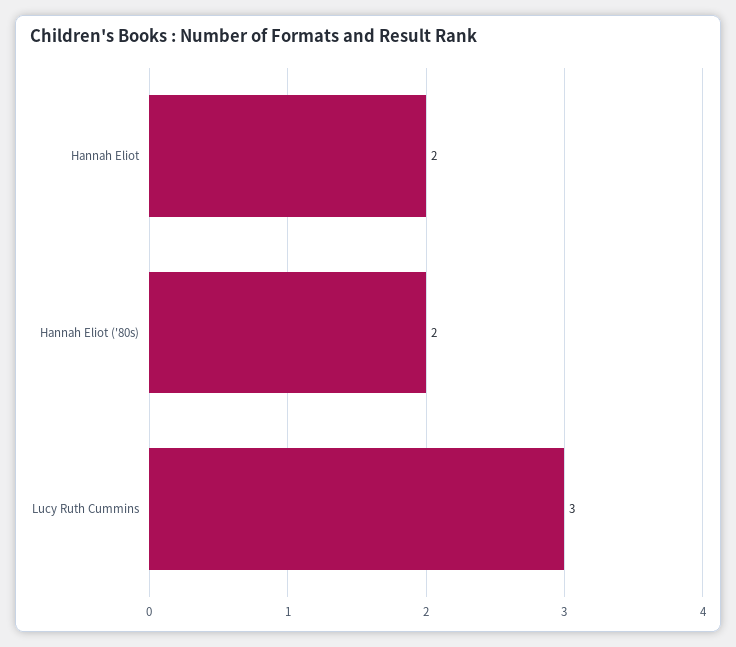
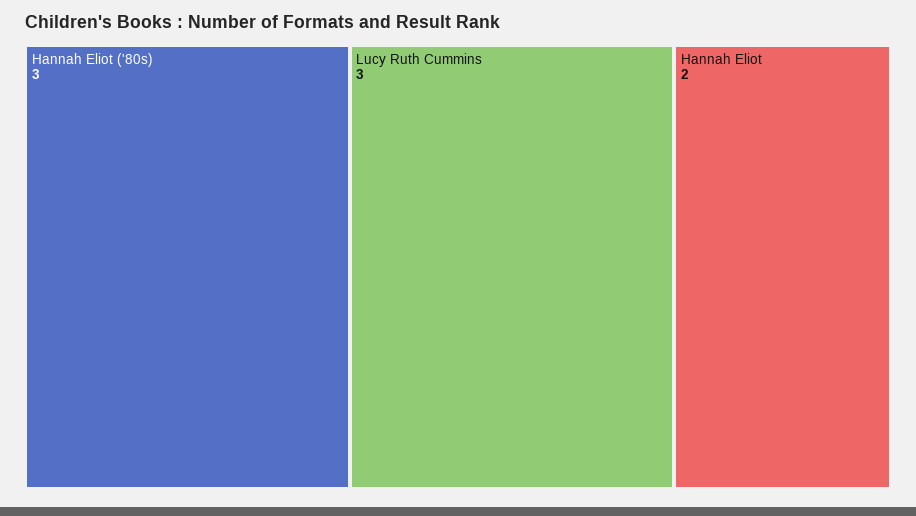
  {
    "Hannah Eliot": 2,
-   "Hannah Eliot ('80s)": 2,
+   "Hannah Eliot ('80s)": 3,
    "Lucy Ruth Cummins": 3
  }

